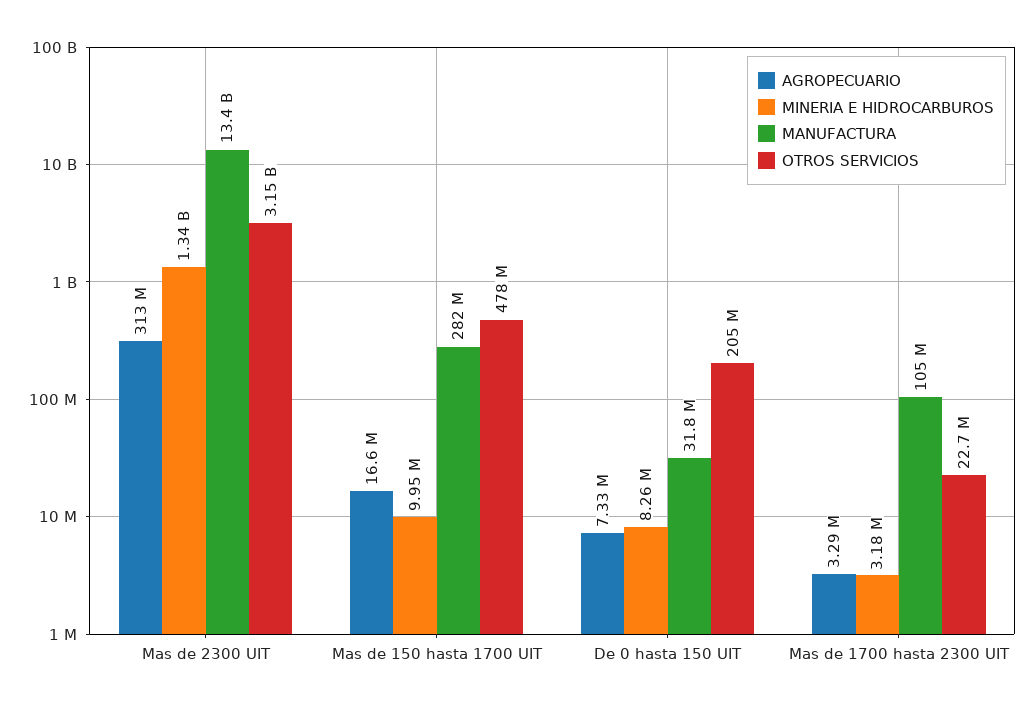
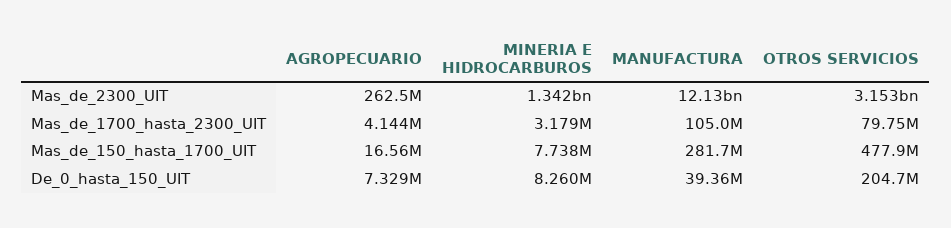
  {
    "AGROPECUARIO": {
-     "Mas de 2300 UIT": 313000000,
+     "Mas de 2300 UIT": 262500000,
      "Mas de 150 hasta 1700 UIT": 16560000,
      "De 0 hasta 150 UIT": 7329000,
-     "Mas de 1700 hasta 2300 UIT": 3290000
+     "Mas de 1700 hasta 2300 UIT": 4144000
    },
    "MINERIA E HIDROCARBUROS": {
      "Mas de 2300 UIT": 1342000000,
-     "Mas de 150 hasta 1700 UIT": 9950000,
+     "Mas de 150 hasta 1700 UIT": 7738000,
      "De 0 hasta 150 UIT": 8260000,
      "Mas de 1700 hasta 2300 UIT": 3179000
    },
    "MANUFACTURA": {
-     "Mas de 2300 UIT": 13400000000,
+     "Mas de 2300 UIT": 12130000000,
      "Mas de 150 hasta 1700 UIT": 281700000,
-     "De 0 hasta 150 UIT": 31800000,
+     "De 0 hasta 150 UIT": 39360000,
      "Mas de 1700 hasta 2300 UIT": 105000000
    },
    "OTROS SERVICIOS": {
      "Mas de 2300 UIT": 3153000000,
      "Mas de 150 hasta 1700 UIT": 477900000,
      "De 0 hasta 150 UIT": 204700000,
-     "Mas de 1700 hasta 2300 UIT": 22700000
+     "Mas de 1700 hasta 2300 UIT": 79750000
    }
  }

